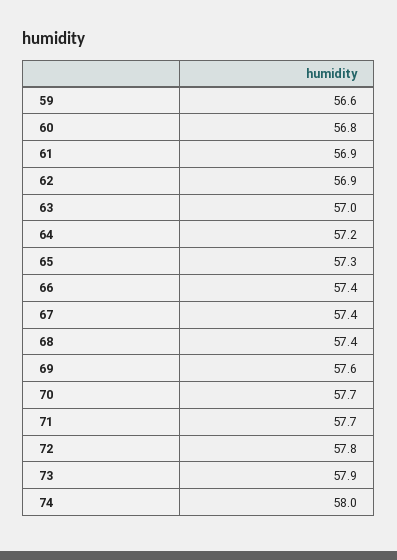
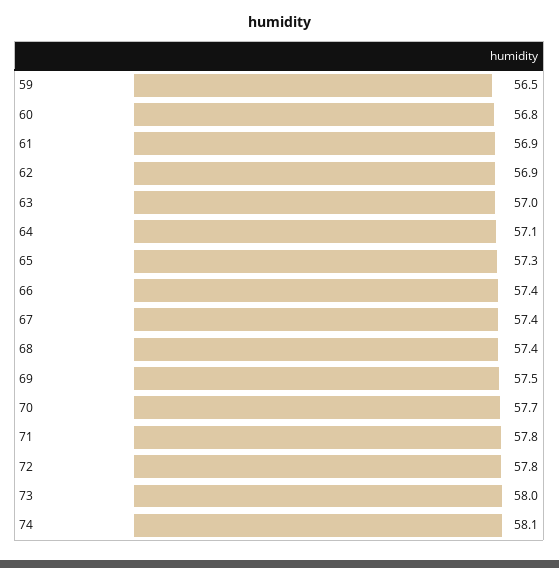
  {
-   "59": 56.6,
+   "59": 56.5,
    "60": 56.8,
    "61": 56.9,
    "62": 56.9,
    "63": 57,
-   "64": 57.2,
+   "64": 57.1,
    "65": 57.3,
    "66": 57.4,
    "67": 57.4,
    "68": 57.4,
-   "69": 57.6,
+   "69": 57.5,
    "70": 57.7,
-   "71": 57.7,
+   "71": 57.8,
    "72": 57.8,
-   "73": 57.9,
+   "73": 58,
-   "74": 58
+   "74": 58.1
  }

